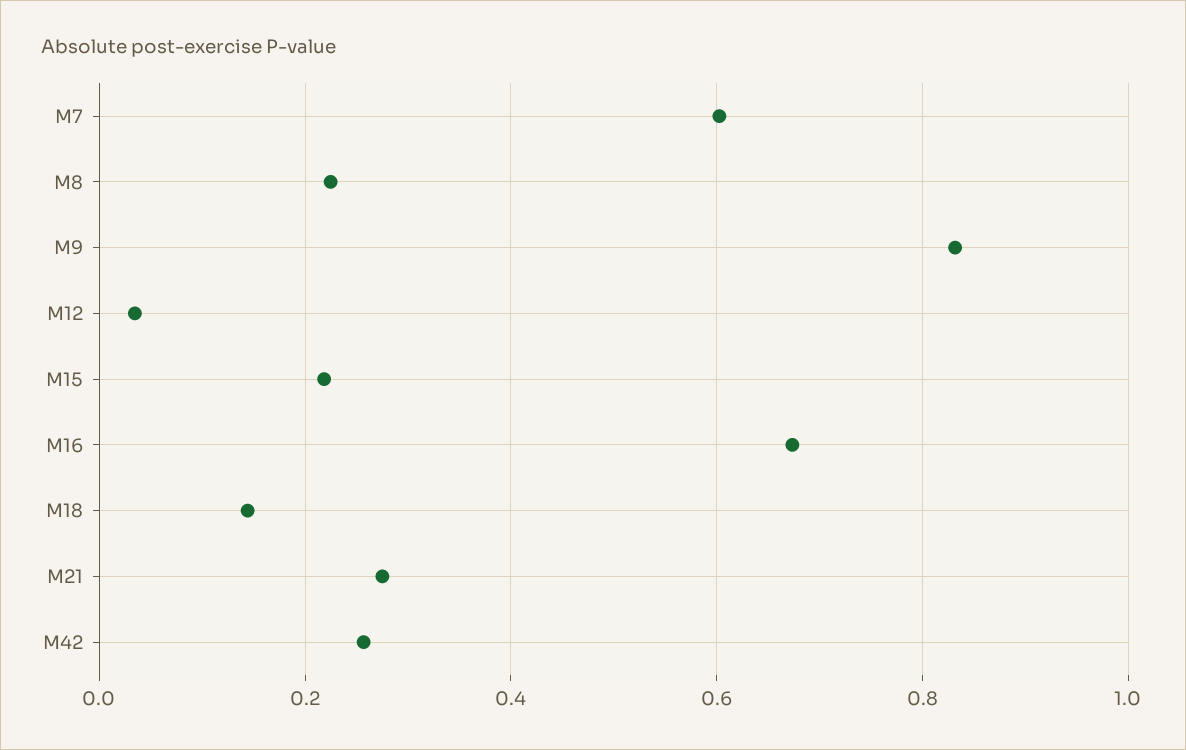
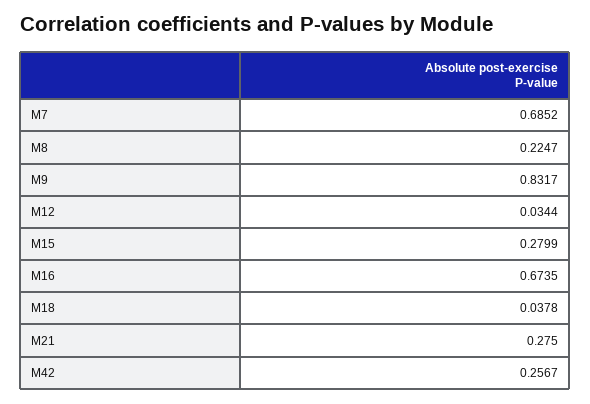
  {
-   "M7": 0.6,
+   "M7": 0.6852,
    "M8": 0.2247,
    "M9": 0.8317,
    "M12": 0.0344,
-   "M15": 0.22,
+   "M15": 0.2799,
    "M16": 0.6735,
-   "M18": 0.14,
+   "M18": 0.0378,
    "M21": 0.275,
    "M42": 0.2567
  }

